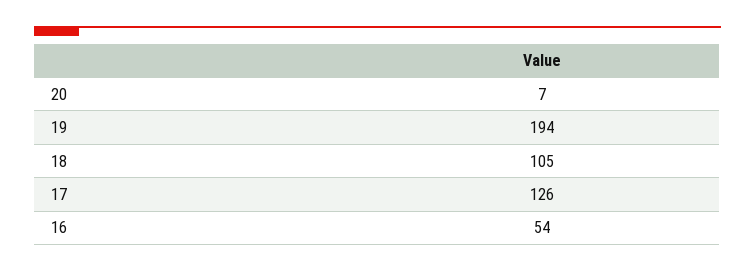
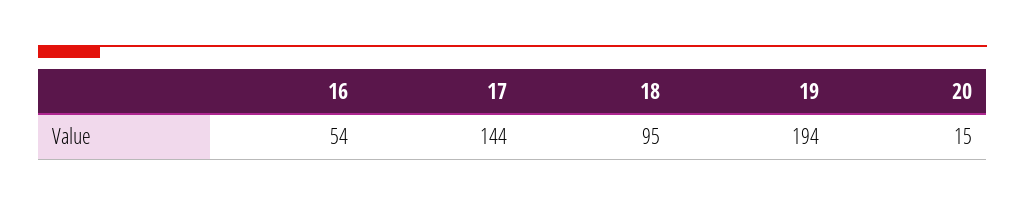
  {
-   "20": 7,
+   "20": 15,
    "19": 194,
-   "18": 105,
+   "18": 95,
-   "17": 126,
+   "17": 144,
    "16": 54
  }

